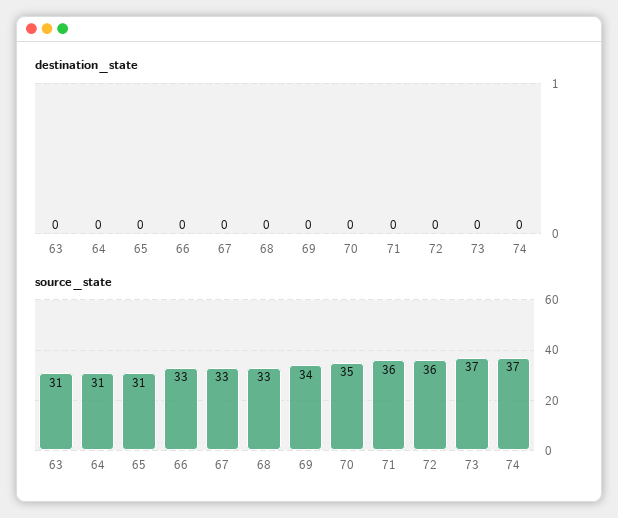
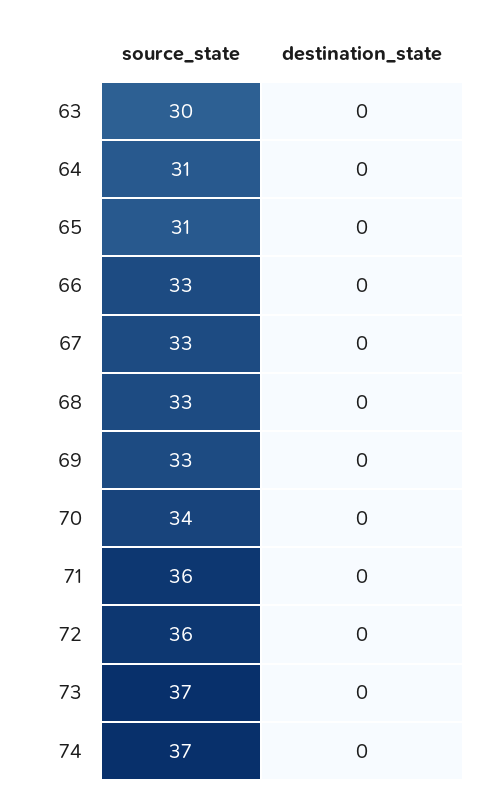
  {
    "destination_state": {
      "63": 0,
      "64": 0,
      "65": 0,
      "66": 0,
      "67": 0,
      "68": 0,
      "69": 0,
      "70": 0,
      "71": 0,
      "72": 0,
      "73": 0,
      "74": 0
    },
    "source_state": {
-     "63": 31,
+     "63": 30,
      "64": 31,
      "65": 31,
      "66": 33,
      "67": 33,
      "68": 33,
-     "69": 34,
+     "69": 33,
-     "70": 35,
+     "70": 34,
      "71": 36,
      "72": 36,
      "73": 37,
      "74": 37
    }
  }

